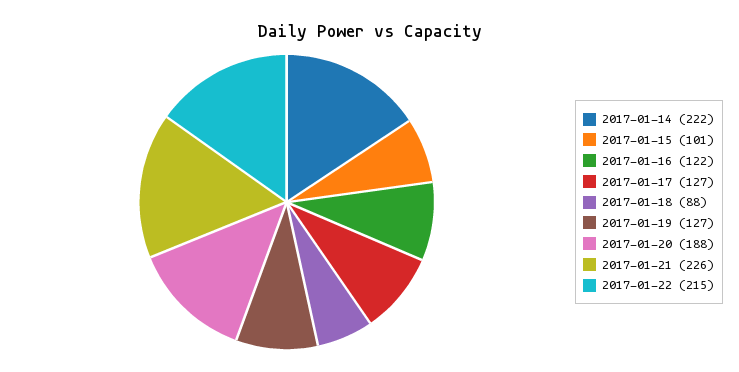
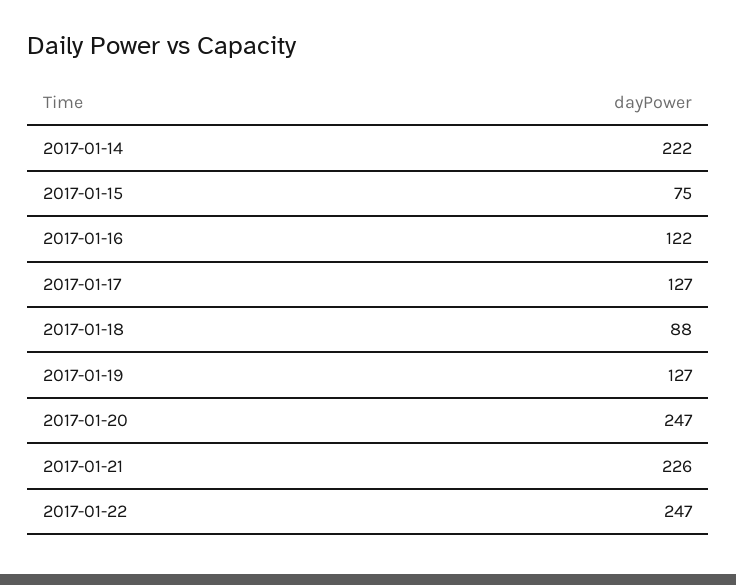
  {
    "2017-01-14": 222,
-   "2017-01-15": 101,
+   "2017-01-15": 75,
    "2017-01-16": 122,
    "2017-01-17": 127,
    "2017-01-18": 88,
    "2017-01-19": 127,
-   "2017-01-20": 188,
+   "2017-01-20": 247,
    "2017-01-21": 226,
-   "2017-01-22": 215
+   "2017-01-22": 247
  }

